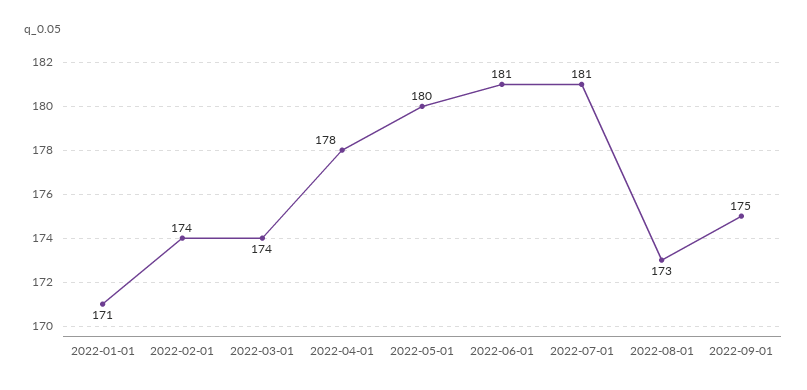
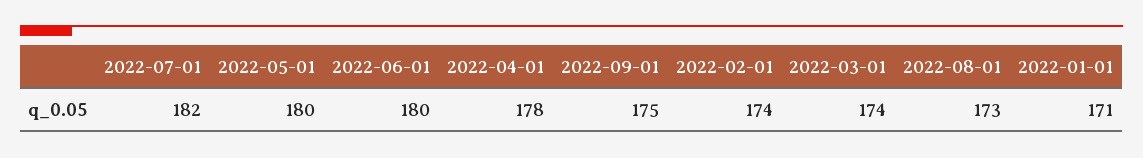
  {
    "2022-01-01": 171,
    "2022-02-01": 174,
    "2022-03-01": 174,
    "2022-04-01": 178,
    "2022-05-01": 180,
-   "2022-06-01": 181,
+   "2022-06-01": 180,
-   "2022-07-01": 181,
+   "2022-07-01": 182,
    "2022-08-01": 173,
    "2022-09-01": 175
  }

